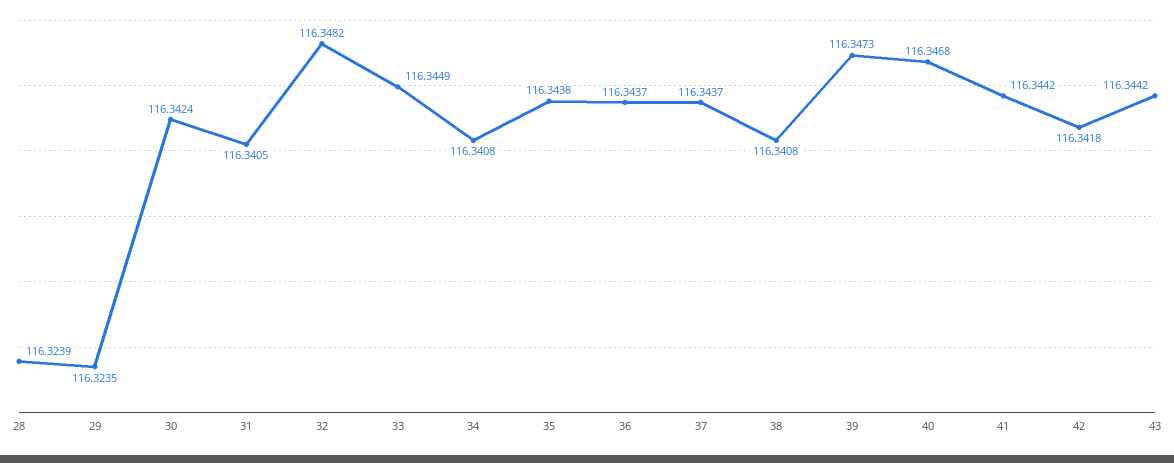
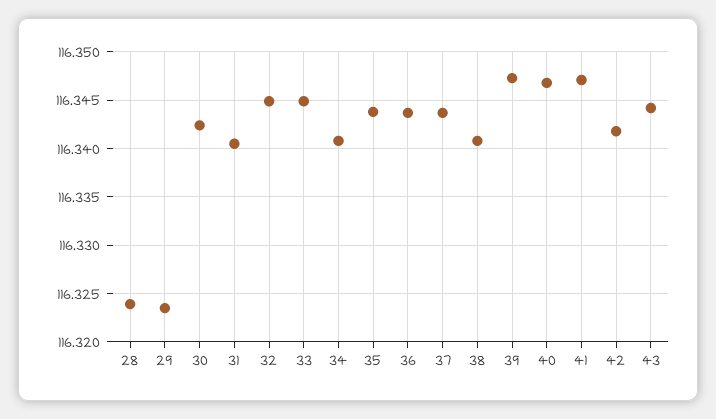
  {
    "28": 116.3239,
    "29": 116.3235,
    "30": 116.3424,
    "31": 116.3405,
-   "32": 116.3482,
+   "32": 116.345,
    "33": 116.3449,
    "34": 116.3408,
    "35": 116.3438,
    "36": 116.3437,
    "37": 116.3437,
    "38": 116.3408,
    "39": 116.3473,
    "40": 116.3468,
-   "41": 116.3442,
+   "41": 116.347,
    "42": 116.3418,
    "43": 116.3442
  }

